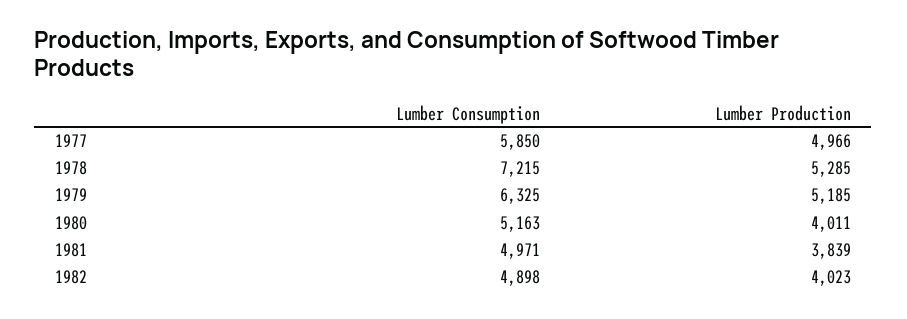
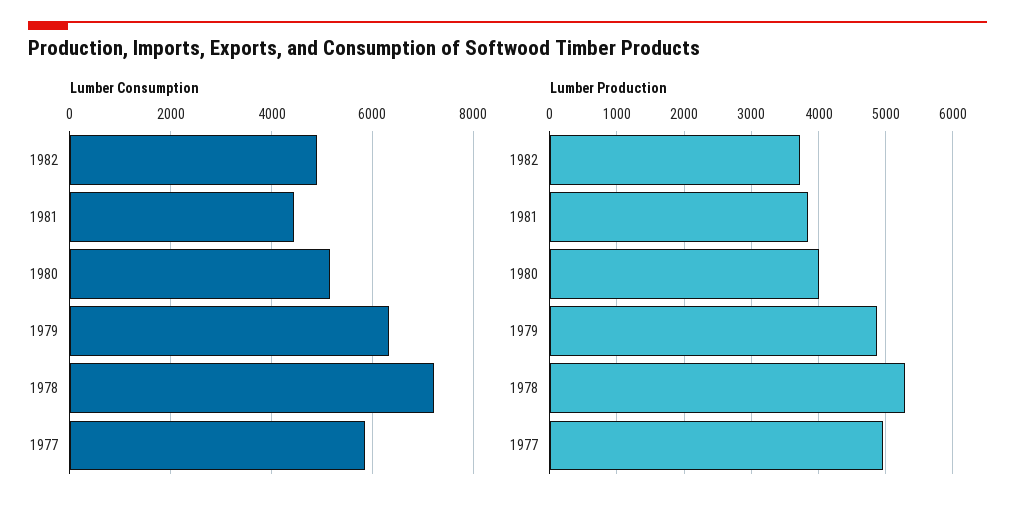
  {
    "Lumber Consumption": {
      "1977": 5850,
      "1978": 7215,
      "1979": 6325,
      "1980": 5163,
-     "1981": 4971,
+     "1981": 4400,
      "1982": 4898
    },
    "Lumber Production": {
      "1977": 4966,
      "1978": 5285,
-     "1979": 5185,
+     "1979": 4900,
      "1980": 4011,
      "1981": 3839,
-     "1982": 4023
+     "1982": 3700
    }
  }

